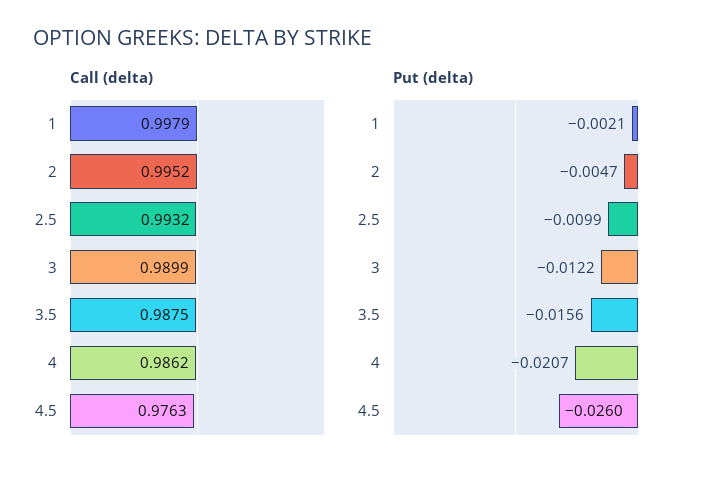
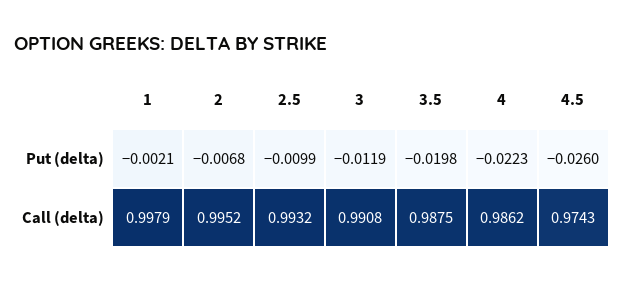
  {
    "Call (delta)": {
      "1": 0.9979,
      "2": 0.9952,
      "2.5": 0.9932,
-     "3": 0.9899,
+     "3": 0.9908,
      "3.5": 0.9875,
      "4": 0.9862,
-     "4.5": 0.9763
+     "4.5": 0.9743
    },
    "Put (delta)": {
      "1": -0.0021,
-     "2": -0.0047,
+     "2": -0.0068,
      "2.5": -0.0099,
-     "3": -0.0122,
+     "3": -0.0119,
-     "3.5": -0.0156,
+     "3.5": -0.0198,
-     "4": -0.0207,
+     "4": -0.0223,
      "4.5": -0.026
    }
  }

